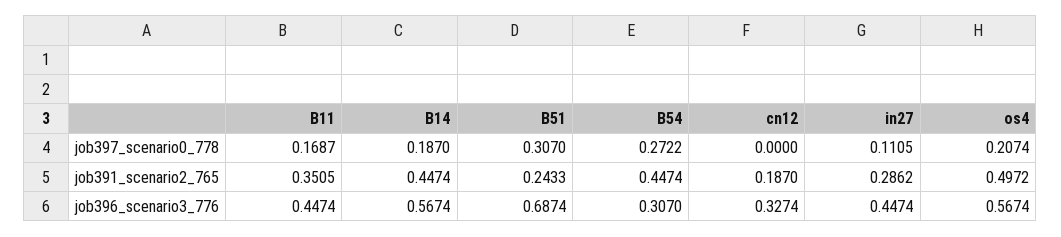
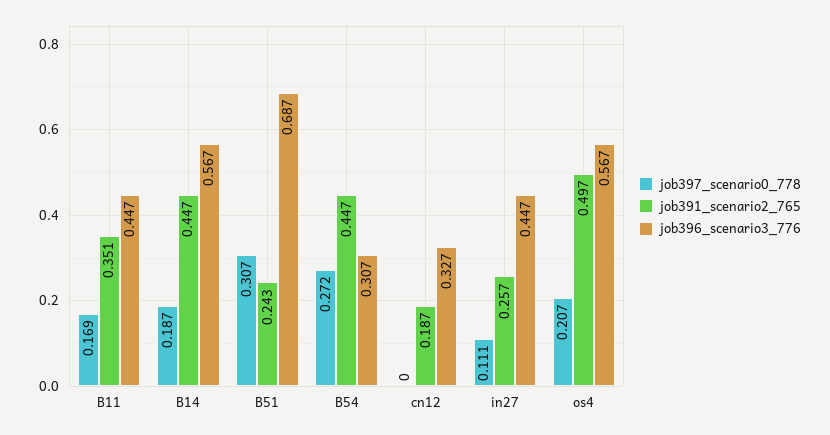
  {
    "job397_scenario0_778": {
      "B11": 0.1687,
      "B14": 0.187,
      "B51": 0.307,
      "B54": 0.2722,
      "cn12": 0,
      "in27": 0.1105,
      "os4": 0.2074
    },
    "job391_scenario2_765": {
      "B11": 0.3505,
      "B14": 0.4474,
      "B51": 0.2433,
      "B54": 0.4474,
      "cn12": 0.187,
-     "in27": 0.2862,
+     "in27": 0.257,
      "os4": 0.4972
    },
    "job396_scenario3_776": {
      "B11": 0.4474,
      "B14": 0.5674,
      "B51": 0.6874,
      "B54": 0.307,
      "cn12": 0.3274,
      "in27": 0.4474,
      "os4": 0.5674
    }
  }

